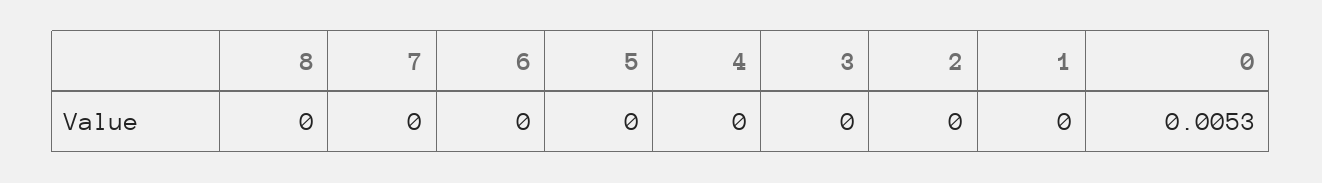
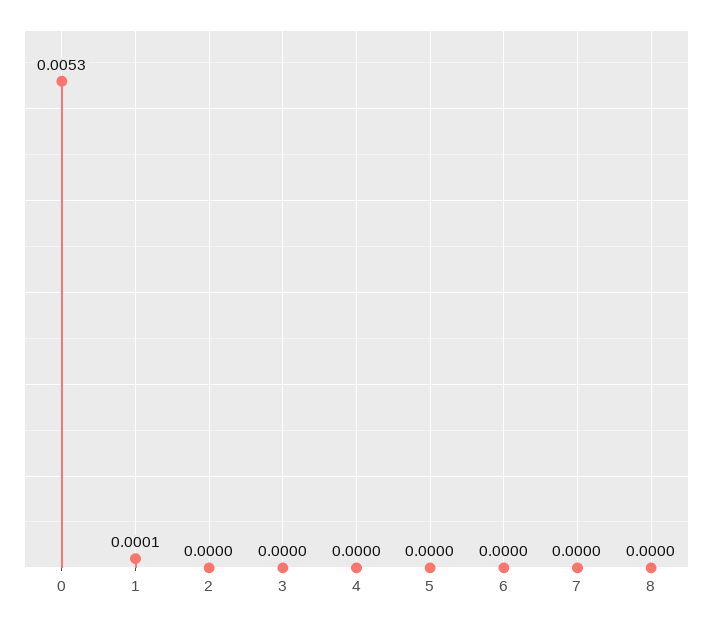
  {
    "8": 0,
    "7": 0,
    "6": 0,
    "5": 0,
    "4": 0,
    "3": 0,
    "2": 0,
-   "1": 0,
+   "1": 0.0001,
    "0": 0.0053
  }

